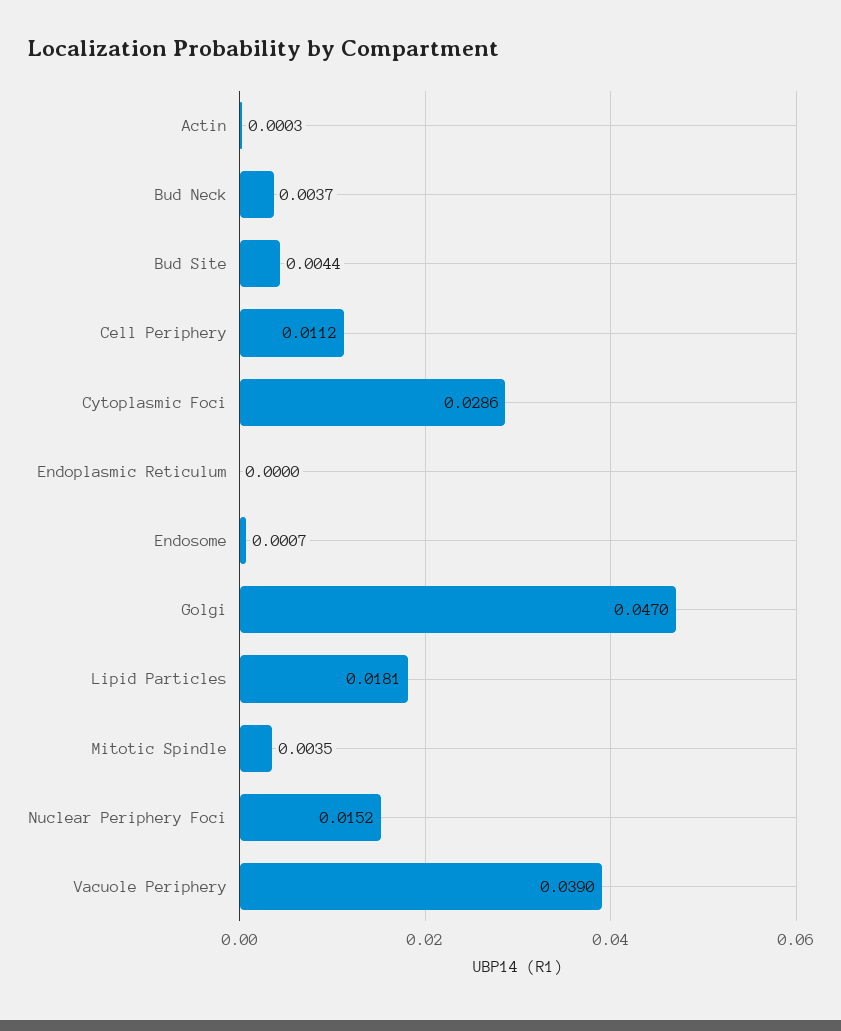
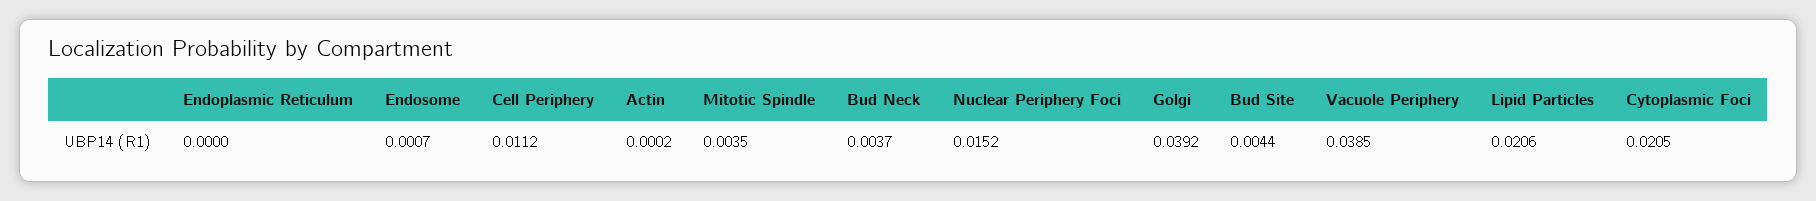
  {
-   "Actin": 0.0003,
+   "Actin": 0.0002,
    "Bud Neck": 0.0037,
    "Bud Site": 0.0044,
    "Cell Periphery": 0.0112,
-   "Cytoplasmic Foci": 0.0286,
+   "Cytoplasmic Foci": 0.0205,
    "Endoplasmic Reticulum": 0,
    "Endosome": 0.0007,
-   "Golgi": 0.047,
+   "Golgi": 0.0392,
-   "Lipid Particles": 0.0181,
+   "Lipid Particles": 0.0206,
    "Mitotic Spindle": 0.0035,
    "Nuclear Periphery Foci": 0.0152,
-   "Vacuole Periphery": 0.039
+   "Vacuole Periphery": 0.0385
  }

